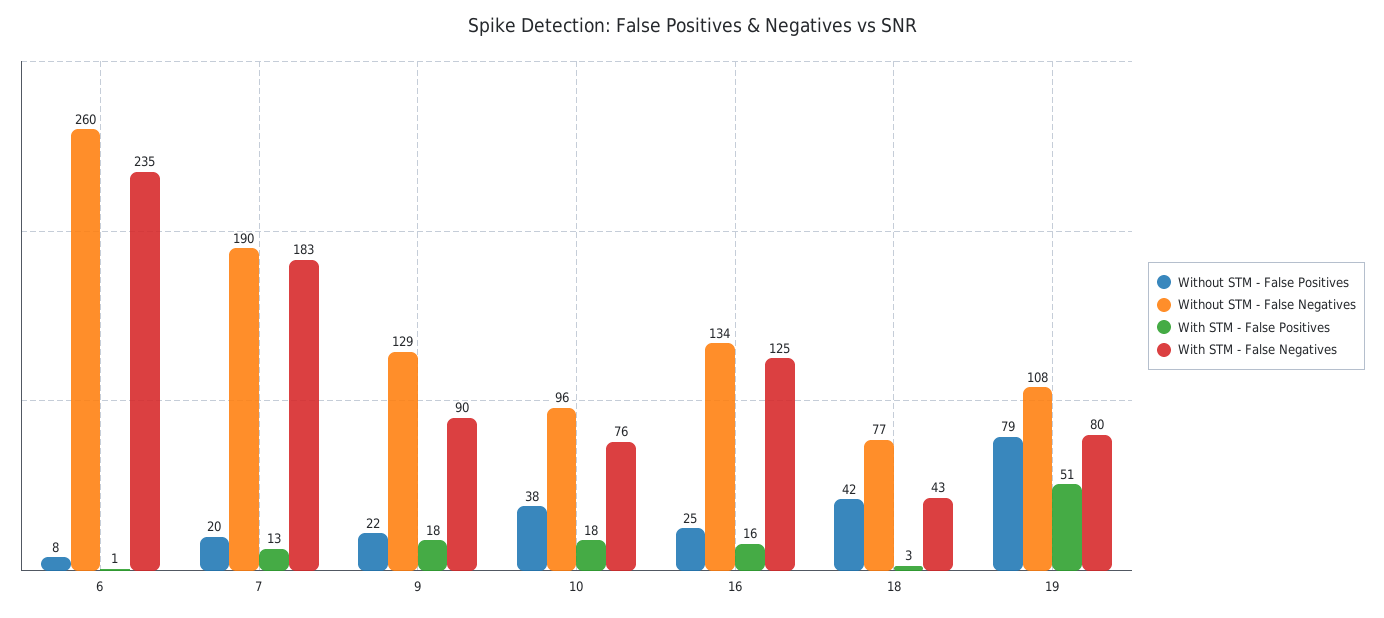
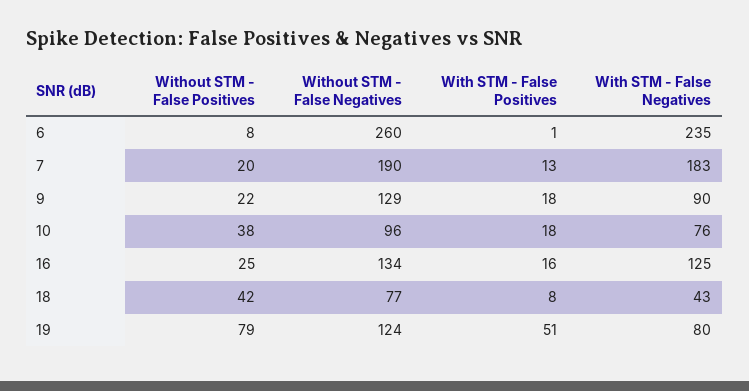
  {
    "Without STM - False Positives": {
      "6": 8,
      "7": 20,
      "9": 22,
      "10": 38,
      "16": 25,
      "18": 42,
      "19": 79
    },
    "Without STM - False Negatives": {
      "6": 260,
      "7": 190,
      "9": 129,
      "10": 96,
      "16": 134,
      "18": 77,
-     "19": 108
+     "19": 124
    },
    "With STM - False Positives": {
      "6": 1,
      "7": 13,
      "9": 18,
      "10": 18,
      "16": 16,
-     "18": 3,
+     "18": 8,
      "19": 51
    },
    "With STM - False Negatives": {
      "6": 235,
      "7": 183,
      "9": 90,
      "10": 76,
      "16": 125,
      "18": 43,
      "19": 80
    }
  }

